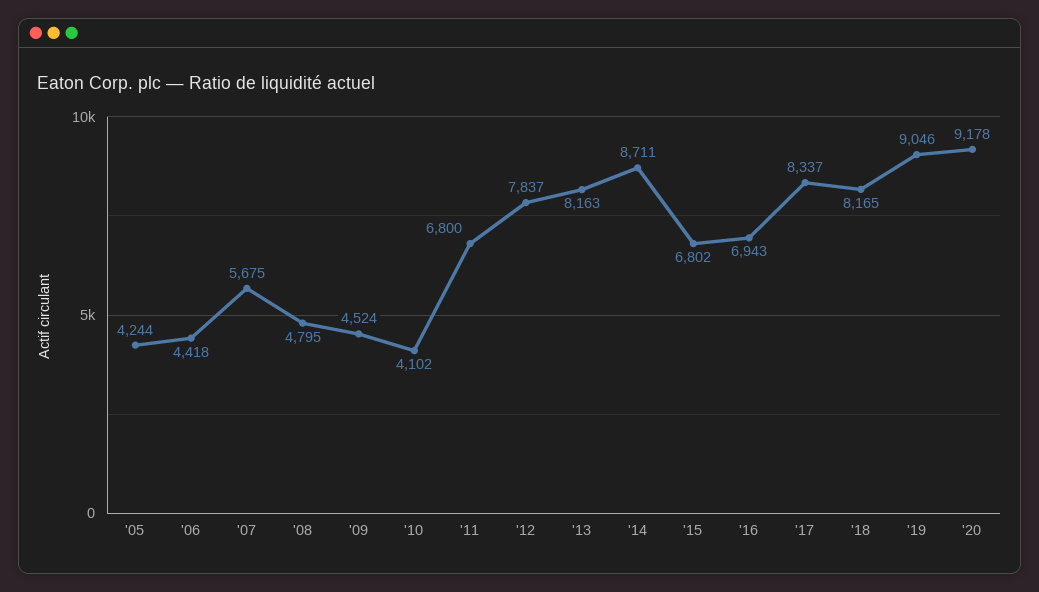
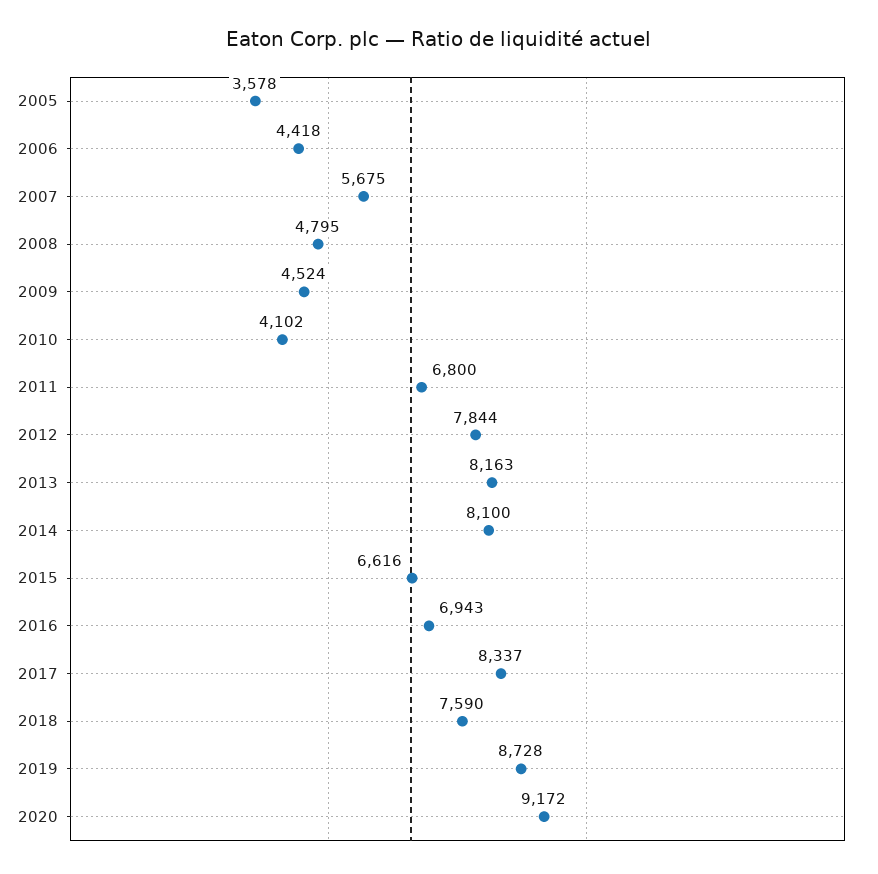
  {
-   "'05": 4244,
+   "'05": 3578,
    "'06": 4418,
    "'07": 5675,
    "'08": 4795,
    "'09": 4524,
    "'10": 4102,
    "'11": 6800,
-   "'12": 7837,
+   "'12": 7844,
    "'13": 8163,
-   "'14": 8711,
+   "'14": 8100,
-   "'15": 6802,
+   "'15": 6616,
    "'16": 6943,
    "'17": 8337,
-   "'18": 8165,
+   "'18": 7590,
-   "'19": 9046,
+   "'19": 8728,
-   "'20": 9178
+   "'20": 9172
  }

